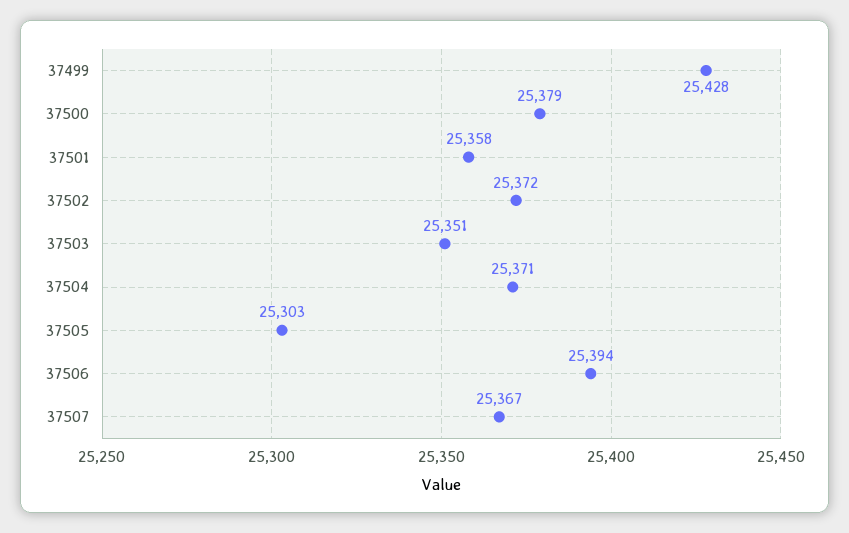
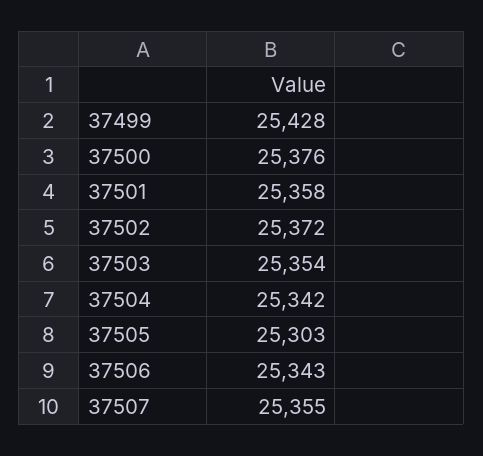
  {
    "37499": 25428,
-   "37500": 25379,
+   "37500": 25376,
    "37501": 25358,
    "37502": 25372,
-   "37503": 25351,
+   "37503": 25354,
-   "37504": 25371,
+   "37504": 25342,
    "37505": 25303,
-   "37506": 25394,
+   "37506": 25343,
-   "37507": 25367
+   "37507": 25355
  }

